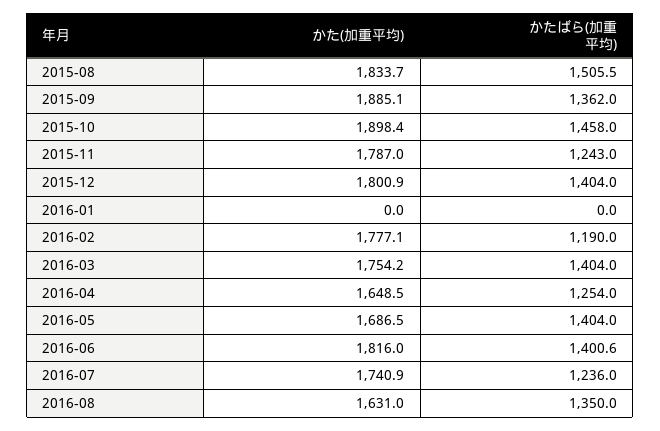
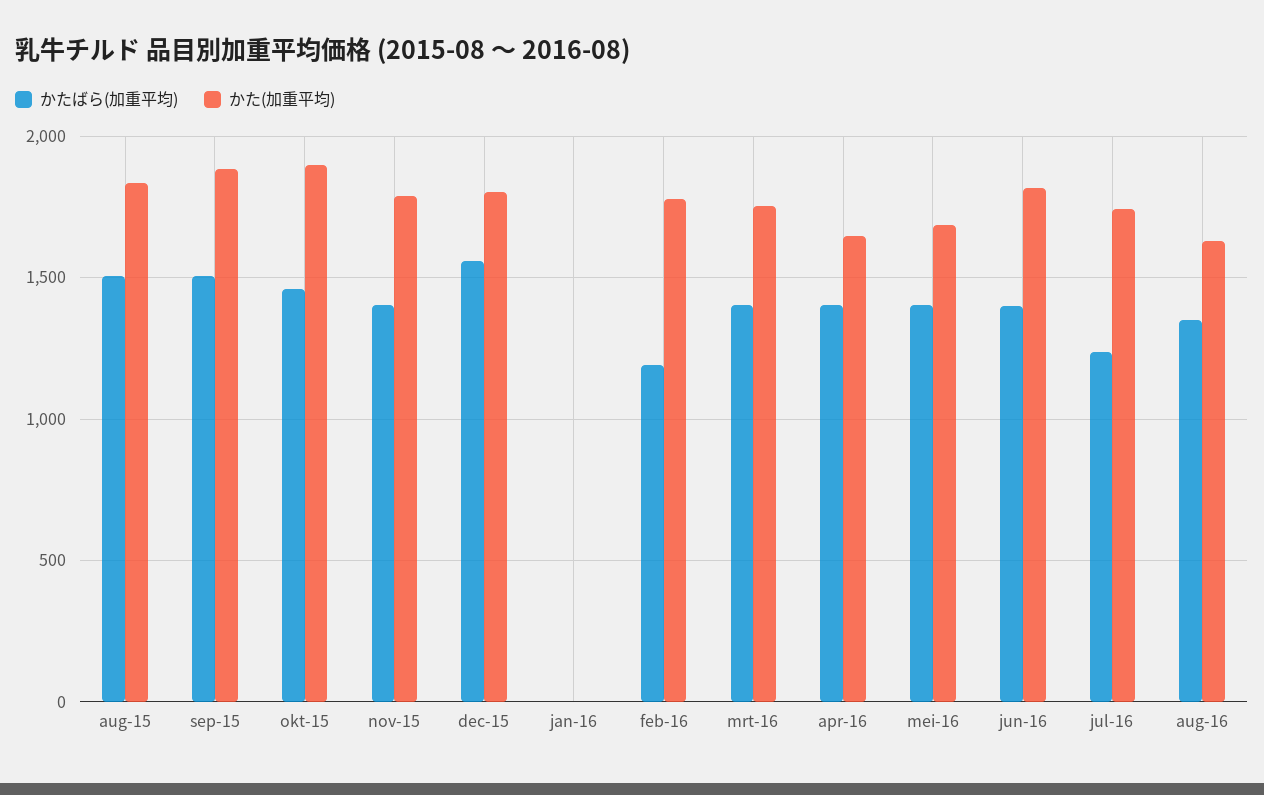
  {
    "かた(加重平均)": {
      "2015-08": 1833.7,
      "2015-09": 1885.1,
      "2015-10": 1898.4,
      "2015-11": 1787,
      "2015-12": 1800.9,
      "2016-01": 0,
      "2016-02": 1777.1,
      "2016-03": 1754.2,
      "2016-04": 1648.5,
      "2016-05": 1686.5,
      "2016-06": 1816,
      "2016-07": 1740.9,
      "2016-08": 1631
    },
    "かたばら(加重平均)": {
      "2015-08": 1505.5,
-     "2015-09": 1362,
+     "2015-09": 1500,
      "2015-10": 1458,
-     "2015-11": 1243,
+     "2015-11": 1400,
-     "2015-12": 1404,
+     "2015-12": 1550,
      "2016-01": 0,
      "2016-02": 1190,
      "2016-03": 1404,
-     "2016-04": 1254,
+     "2016-04": 1400,
      "2016-05": 1404,
      "2016-06": 1400.6,
      "2016-07": 1236,
      "2016-08": 1350
    }
  }

